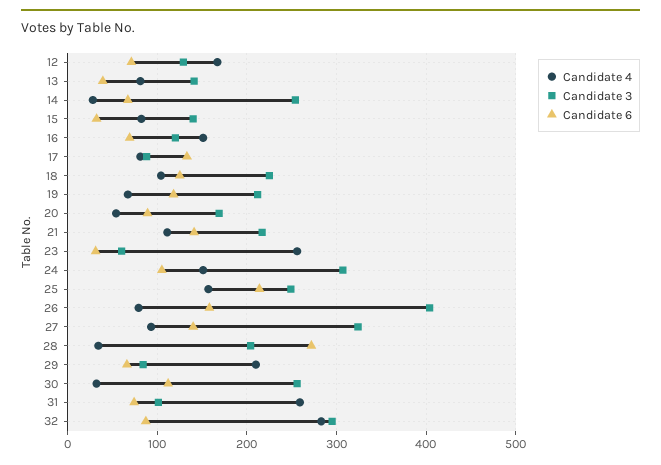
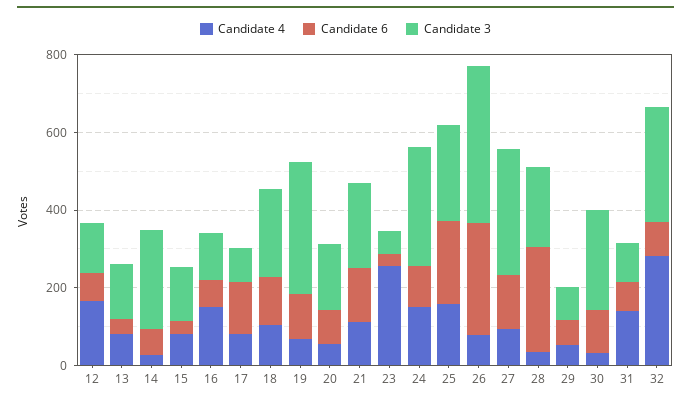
  {
    "Candidate 4": {
      "12": 170,
      "13": 80,
      "14": 30,
      "15": 80,
      "16": 150,
      "17": 80,
      "18": 100,
      "19": 70,
      "20": 50,
      "21": 110,
      "23": 260,
      "24": 150,
      "25": 160,
      "26": 80,
      "27": 90,
      "28": 30,
-     "29": 210,
+     "29": 50,
      "30": 30,
-     "31": 260,
+     "31": 150,
      "32": 280
    },
    "Candidate 3": {
      "12": 130,
      "13": 140,
      "14": 250,
      "15": 140,
      "16": 120,
      "17": 90,
      "18": 230,
-     "19": 210,
+     "19": 350,
      "20": 170,
      "21": 220,
      "23": 60,
      "24": 310,
      "25": 250,
      "26": 400,
      "27": 320,
      "28": 200,
      "29": 80,
      "30": 260,
      "31": 100,
      "32": 300
    },
    "Candidate 6": {
      "12": 70,
      "13": 40,
      "14": 70,
      "15": 30,
      "16": 70,
      "17": 130,
      "18": 130,
      "19": 120,
      "20": 90,
      "21": 140,
      "23": 30,
      "24": 110,
      "25": 210,
-     "26": 160,
+     "26": 300,
      "27": 140,
      "28": 270,
      "29": 70,
      "30": 110,
      "31": 70,
      "32": 90
    }
  }

